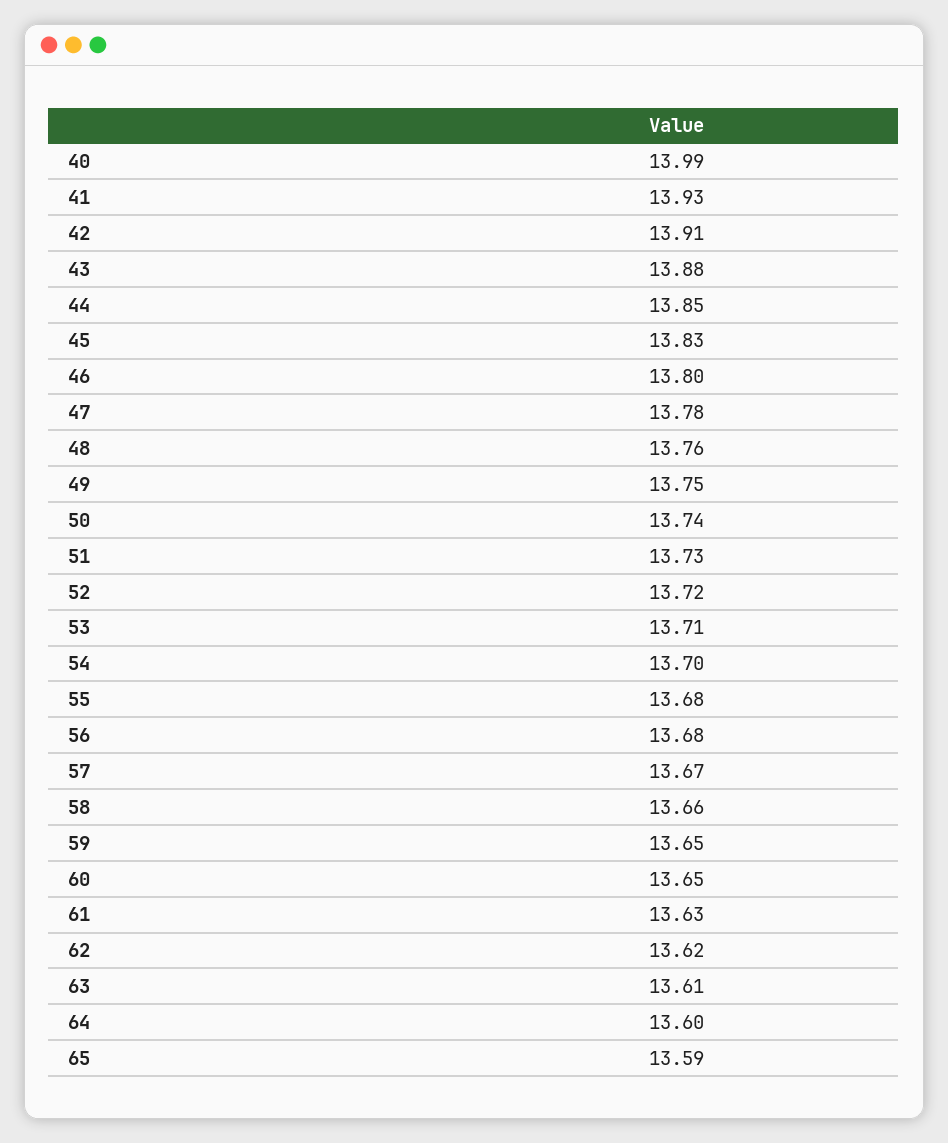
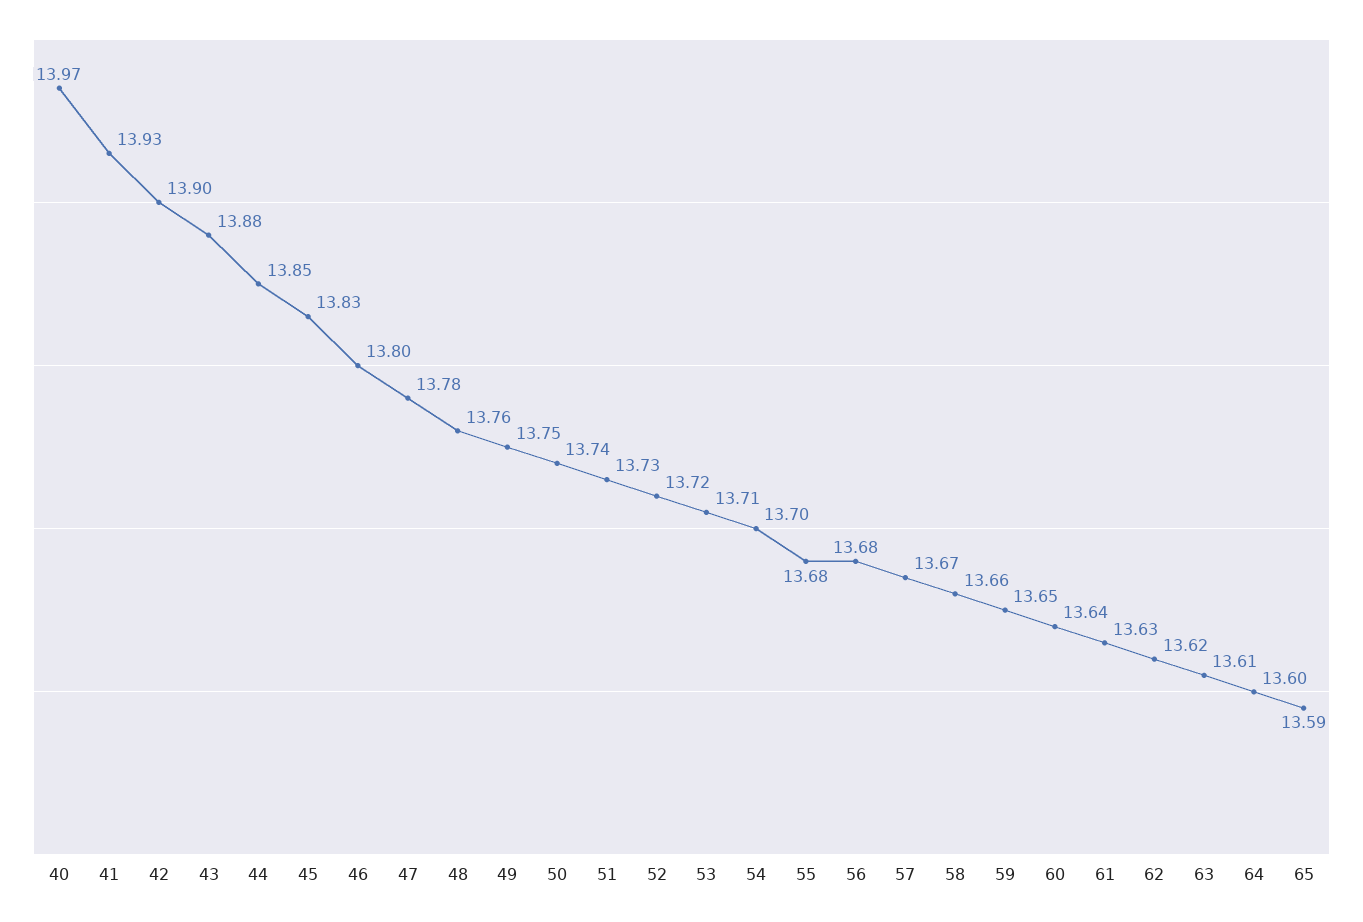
  {
-   "40": 13.99,
+   "40": 13.97,
    "41": 13.93,
-   "42": 13.91,
+   "42": 13.9,
    "43": 13.88,
    "44": 13.85,
    "45": 13.83,
    "46": 13.8,
    "47": 13.78,
    "48": 13.76,
    "49": 13.75,
    "50": 13.74,
    "51": 13.73,
    "52": 13.72,
    "53": 13.71,
    "54": 13.7,
    "55": 13.68,
    "56": 13.68,
    "57": 13.67,
    "58": 13.66,
    "59": 13.65,
-   "60": 13.65,
+   "60": 13.64,
    "61": 13.63,
    "62": 13.62,
    "63": 13.61,
    "64": 13.6,
    "65": 13.59
  }

